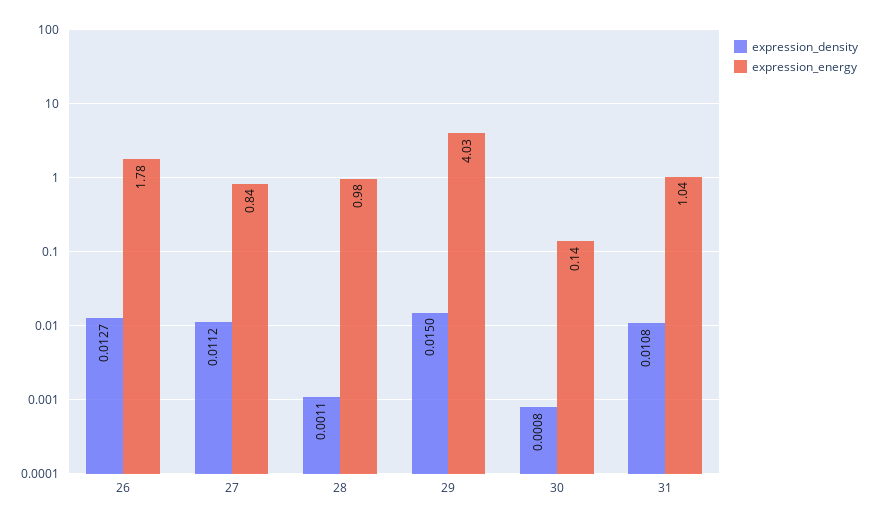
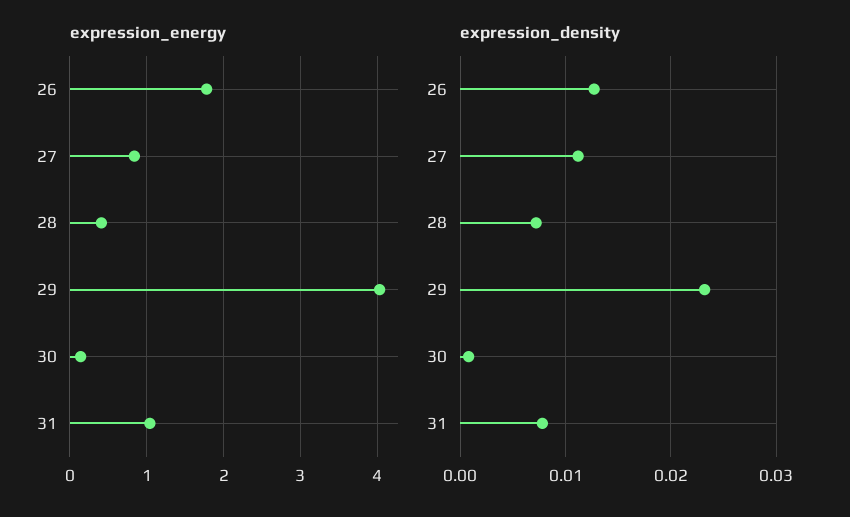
  {
    "expression_density": {
      "26": 0.0127,
      "27": 0.0112,
-     "28": 0.0011,
+     "28": 0.007,
-     "29": 0.015,
+     "29": 0.023,
      "30": 0.0008,
-     "31": 0.0108
+     "31": 0.008
    },
    "expression_energy": {
      "26": 1.78,
      "27": 0.84,
-     "28": 0.98,
+     "28": 0.4,
      "29": 4.03,
      "30": 0.14,
      "31": 1.04
    }
  }

